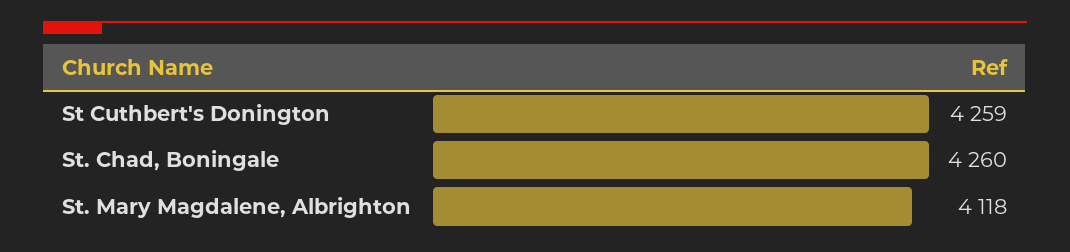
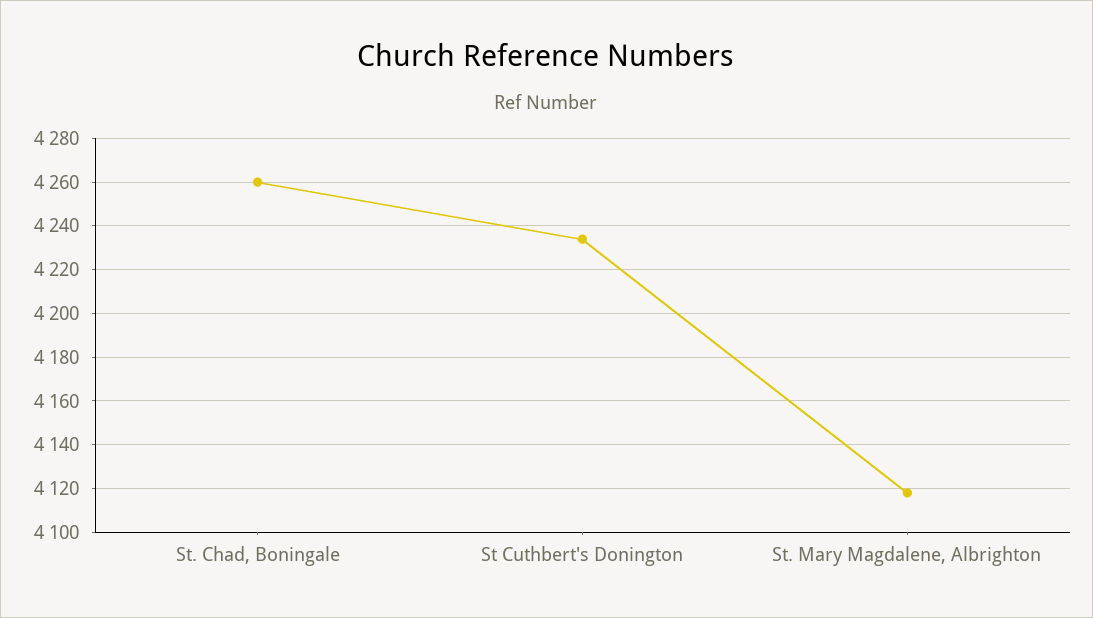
  {
-   "St Cuthbert's Donington": 4259,
+   "St Cuthbert's Donington": 4235,
    "St. Chad, Boningale": 4260,
    "St. Mary Magdalene, Albrighton": 4118
  }

